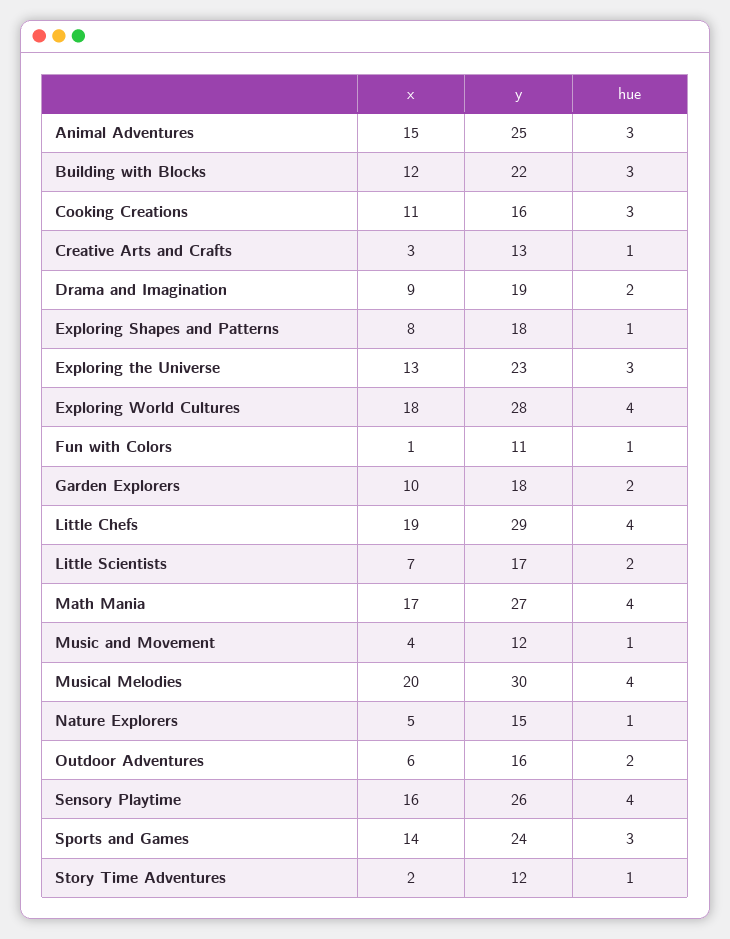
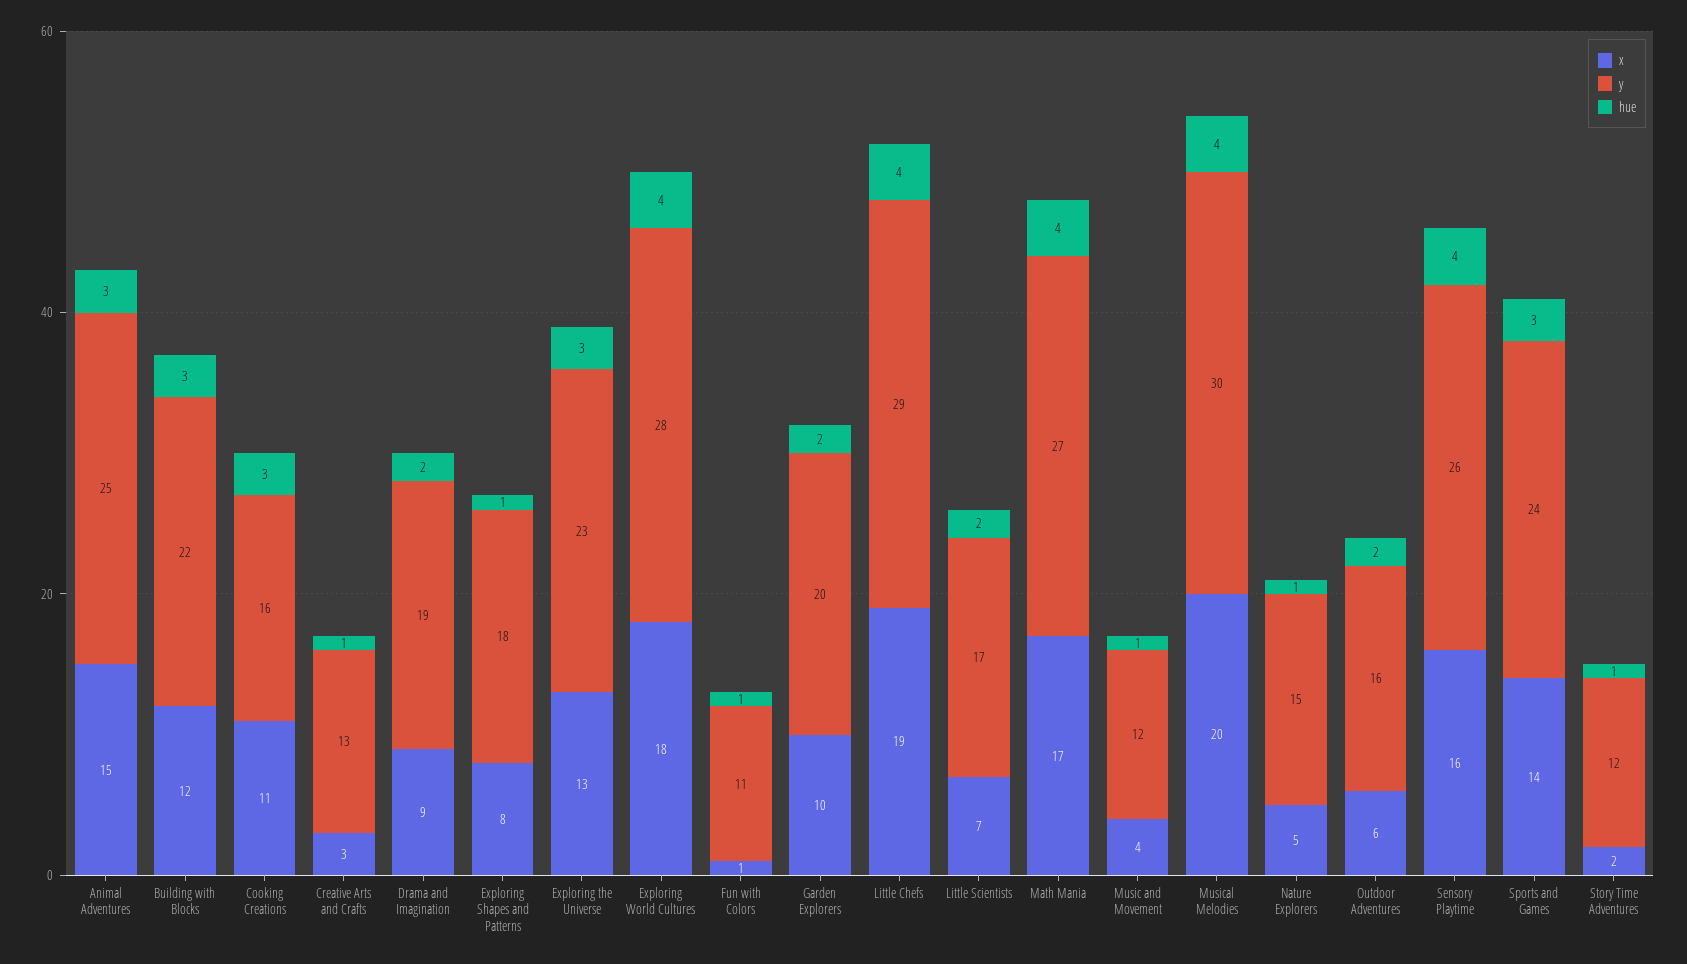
  {
    "x": {
      "Animal Adventures": 15,
      "Building with Blocks": 12,
      "Cooking Creations": 11,
      "Creative Arts and Crafts": 3,
      "Drama and Imagination": 9,
      "Exploring Shapes and Patterns": 8,
      "Exploring the Universe": 13,
      "Exploring World Cultures": 18,
      "Fun with Colors": 1,
      "Garden Explorers": 10,
      "Little Chefs": 19,
      "Little Scientists": 7,
      "Math Mania": 17,
      "Music and Movement": 4,
      "Musical Melodies": 20,
      "Nature Explorers": 5,
      "Outdoor Adventures": 6,
      "Sensory Playtime": 16,
      "Sports and Games": 14,
      "Story Time Adventures": 2
    },
    "y": {
      "Animal Adventures": 25,
      "Building with Blocks": 22,
      "Cooking Creations": 16,
      "Creative Arts and Crafts": 13,
      "Drama and Imagination": 19,
      "Exploring Shapes and Patterns": 18,
      "Exploring the Universe": 23,
      "Exploring World Cultures": 28,
      "Fun with Colors": 11,
-     "Garden Explorers": 18,
+     "Garden Explorers": 20,
      "Little Chefs": 29,
      "Little Scientists": 17,
      "Math Mania": 27,
      "Music and Movement": 12,
      "Musical Melodies": 30,
      "Nature Explorers": 15,
      "Outdoor Adventures": 16,
      "Sensory Playtime": 26,
      "Sports and Games": 24,
      "Story Time Adventures": 12
    },
    "hue": {
      "Animal Adventures": 3,
      "Building with Blocks": 3,
      "Cooking Creations": 3,
      "Creative Arts and Crafts": 1,
      "Drama and Imagination": 2,
      "Exploring Shapes and Patterns": 1,
      "Exploring the Universe": 3,
      "Exploring World Cultures": 4,
      "Fun with Colors": 1,
      "Garden Explorers": 2,
      "Little Chefs": 4,
      "Little Scientists": 2,
      "Math Mania": 4,
      "Music and Movement": 1,
      "Musical Melodies": 4,
      "Nature Explorers": 1,
      "Outdoor Adventures": 2,
      "Sensory Playtime": 4,
      "Sports and Games": 3,
      "Story Time Adventures": 1
    }
  }

